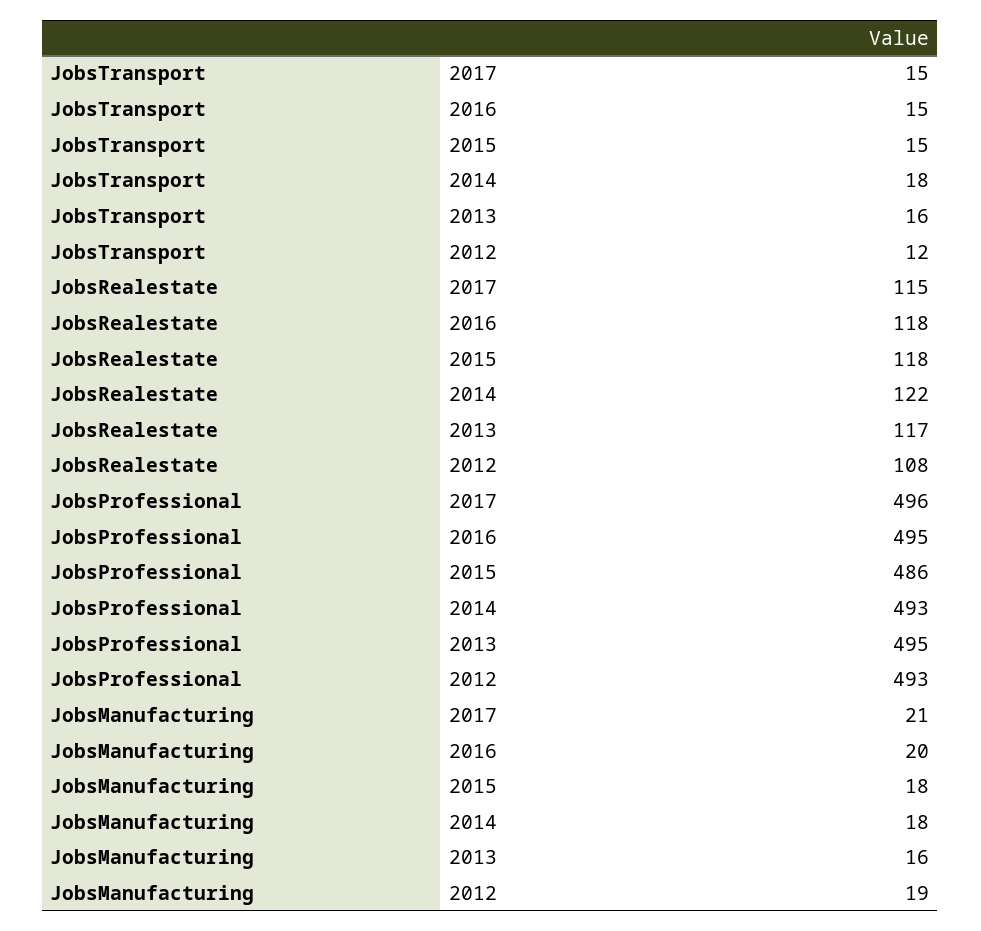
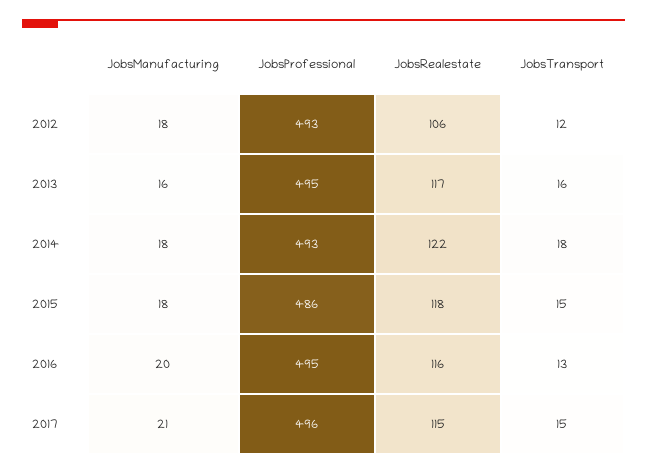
  {
    "JobsTransport": {
      "2017": 15,
-     "2016": 15,
+     "2016": 13,
      "2015": 15,
      "2014": 18,
      "2013": 16,
      "2012": 12
    },
    "JobsRealestate": {
      "2017": 115,
-     "2016": 118,
+     "2016": 116,
      "2015": 118,
      "2014": 122,
      "2013": 117,
-     "2012": 108
+     "2012": 106
    },
    "JobsProfessional": {
      "2017": 496,
      "2016": 495,
      "2015": 486,
      "2014": 493,
      "2013": 495,
      "2012": 493
    },
    "JobsManufacturing": {
      "2017": 21,
      "2016": 20,
      "2015": 18,
      "2014": 18,
      "2013": 16,
-     "2012": 19
+     "2012": 18
    }
  }

